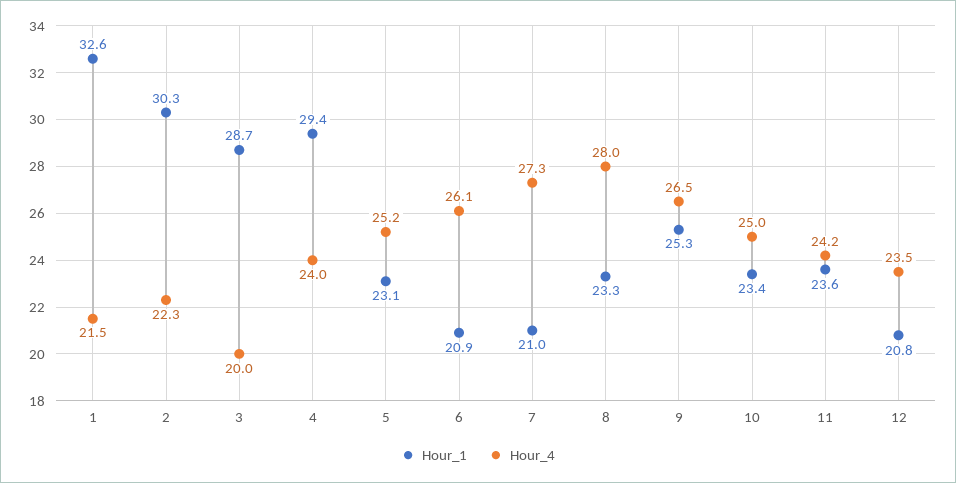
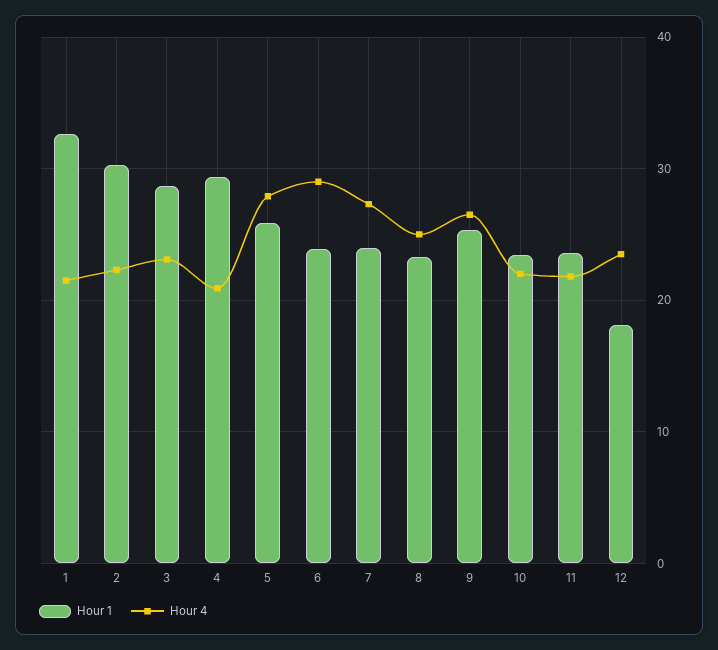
  {
    "Hour_1": {
      "1": 32.6,
      "2": 30.3,
      "3": 28.7,
      "4": 29.4,
-     "5": 23.1,
+     "5": 26,
-     "6": 20.9,
+     "6": 24,
-     "7": 21,
+     "7": 24,
      "8": 23.3,
      "9": 25.3,
      "10": 23.4,
      "11": 23.6,
-     "12": 20.8
+     "12": 18
    },
    "Hour_4": {
      "1": 21.5,
      "2": 22.3,
-     "3": 20,
+     "3": 23,
-     "4": 24,
+     "4": 21,
-     "5": 25.2,
+     "5": 28,
-     "6": 26.1,
+     "6": 29,
      "7": 27.3,
-     "8": 28,
+     "8": 25,
      "9": 26.5,
-     "10": 25,
+     "10": 22,
-     "11": 24.2,
+     "11": 22,
      "12": 23.5
    }
  }

